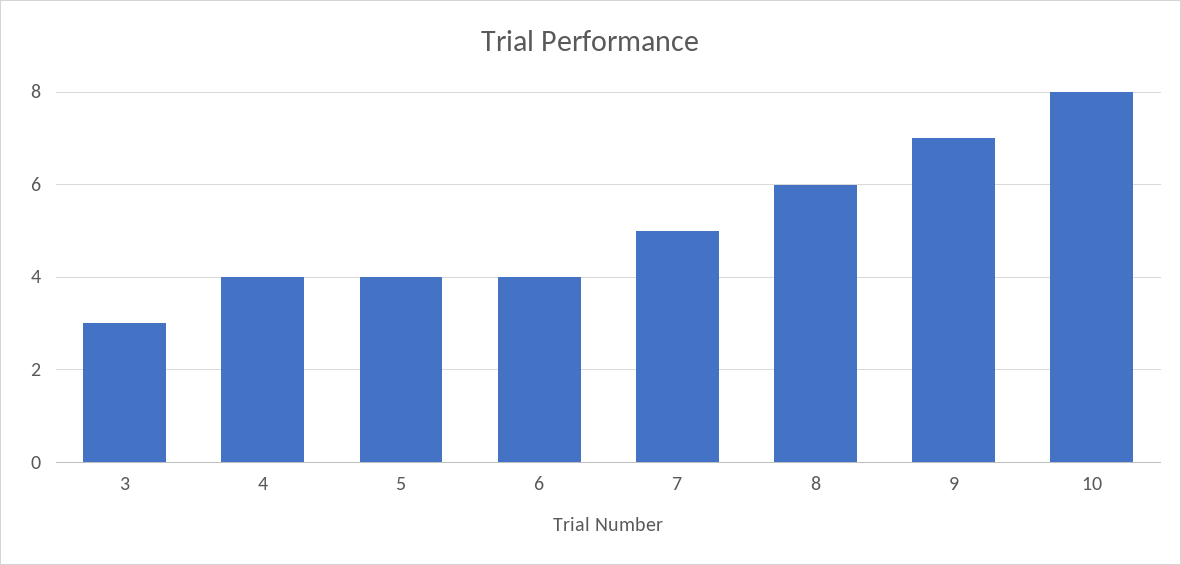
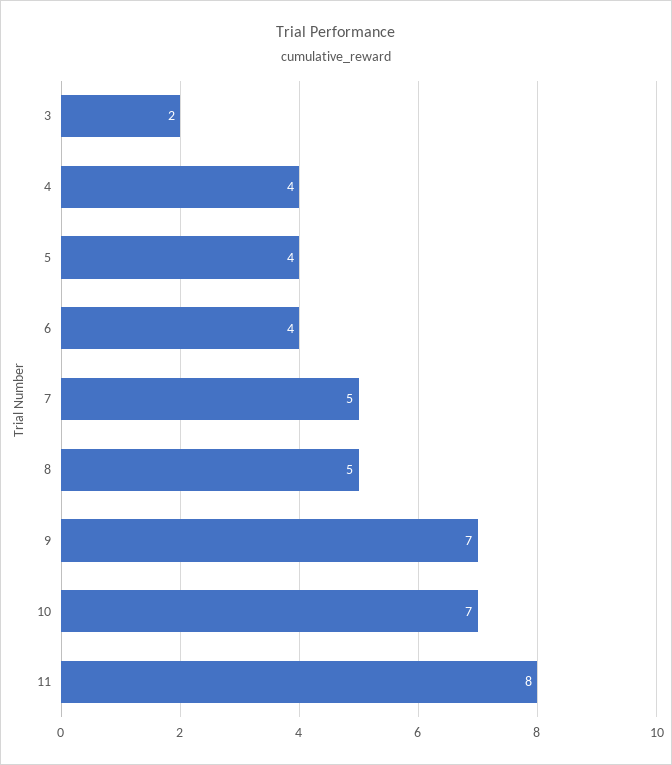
  {
-   "3": 3,
+   "3": 2,
    "4": 4,
    "5": 4,
    "6": 4,
    "7": 5,
-   "8": 6,
+   "8": 5,
    "9": 7,
-   "10": 8
+   "10": 7,
+   "11": 8
  }

